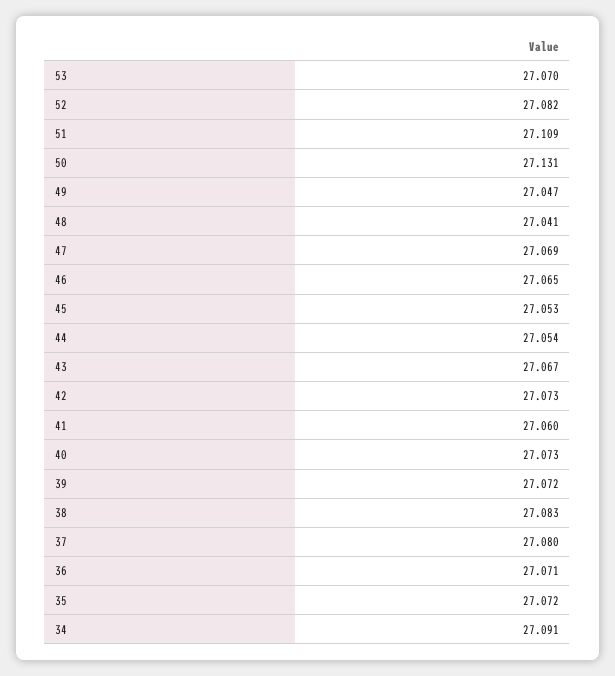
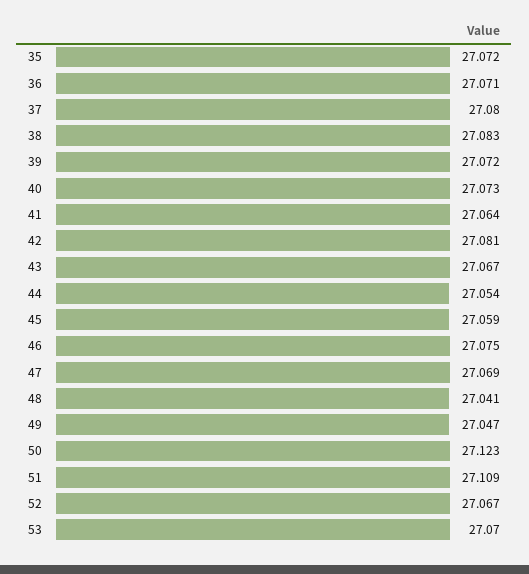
  {
    "53": 27.07,
-   "52": 27.082,
+   "52": 27.067,
    "51": 27.109,
-   "50": 27.131,
+   "50": 27.123,
    "49": 27.047,
    "48": 27.041,
    "47": 27.069,
-   "46": 27.065,
+   "46": 27.075,
-   "45": 27.053,
+   "45": 27.059,
    "44": 27.054,
    "43": 27.067,
-   "42": 27.073,
+   "42": 27.081,
-   "41": 27.06,
+   "41": 27.064,
    "40": 27.073,
    "39": 27.072,
    "38": 27.083,
    "37": 27.08,
    "36": 27.071,
-   "35": 27.072,
+   "35": 27.072
-   "34": 27.091
  }

